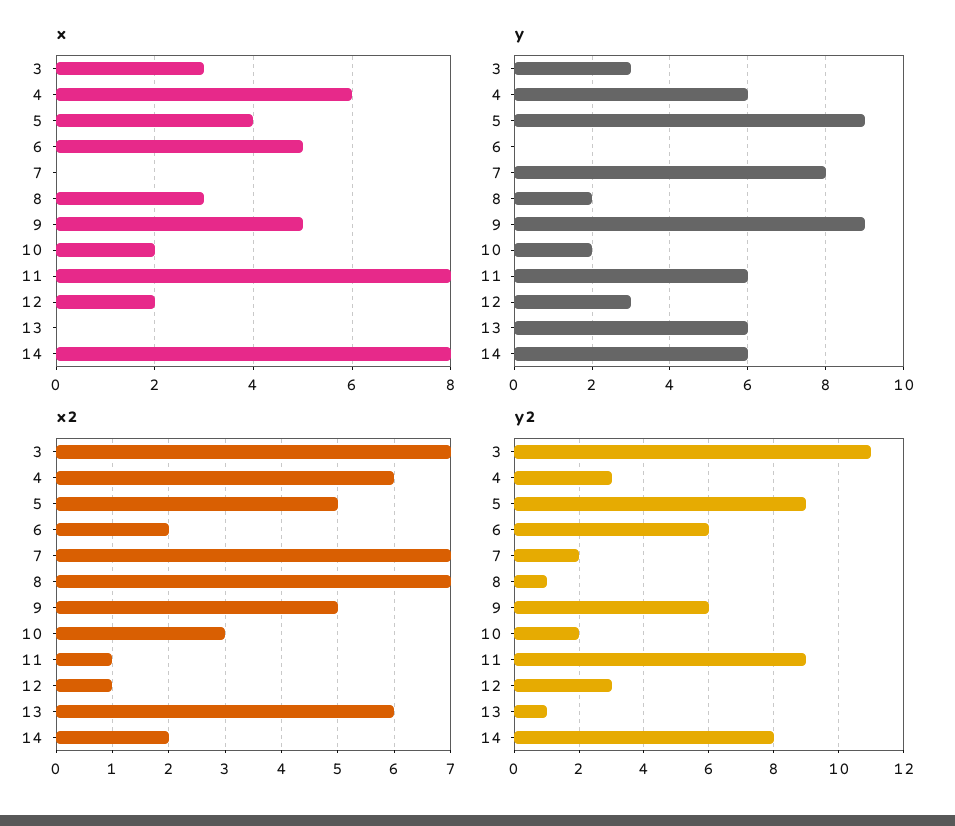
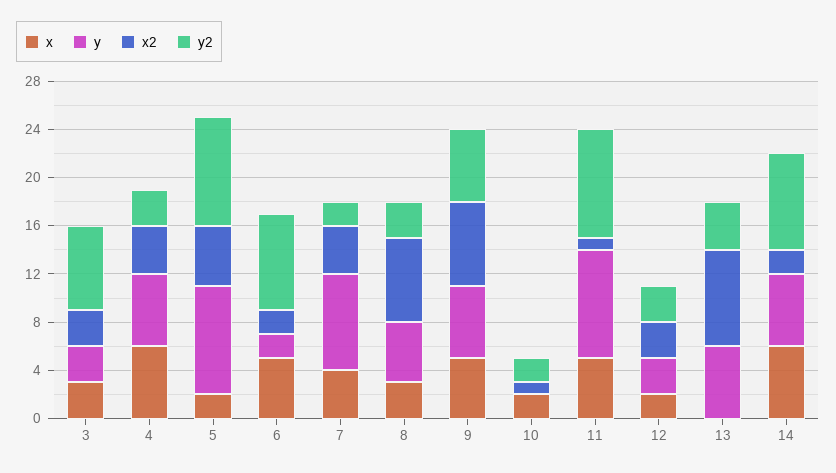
  {
    "x": {
      "3": 3,
      "4": 6,
-     "5": 4,
+     "5": 2,
      "6": 5,
-     "7": 0,
+     "7": 4,
      "8": 3,
      "9": 5,
      "10": 2,
-     "11": 8,
+     "11": 5,
      "12": 2,
      "13": 0,
-     "14": 8
+     "14": 6
    },
    "y": {
      "3": 3,
      "4": 6,
      "5": 9,
-     "6": 0,
+     "6": 2,
      "7": 8,
-     "8": 2,
+     "8": 5,
-     "9": 9,
+     "9": 6,
-     "10": 2,
+     "10": 0,
-     "11": 6,
+     "11": 9,
      "12": 3,
      "13": 6,
      "14": 6
    },
    "x2": {
-     "3": 7,
+     "3": 3,
-     "4": 6,
+     "4": 4,
      "5": 5,
      "6": 2,
-     "7": 7,
+     "7": 4,
      "8": 7,
-     "9": 5,
+     "9": 7,
-     "10": 3,
+     "10": 1,
      "11": 1,
-     "12": 1,
+     "12": 3,
-     "13": 6,
+     "13": 8,
      "14": 2
    },
    "y2": {
-     "3": 11,
+     "3": 7,
      "4": 3,
      "5": 9,
-     "6": 6,
+     "6": 8,
      "7": 2,
-     "8": 1,
+     "8": 3,
      "9": 6,
      "10": 2,
      "11": 9,
      "12": 3,
-     "13": 1,
+     "13": 4,
      "14": 8
    }
  }

